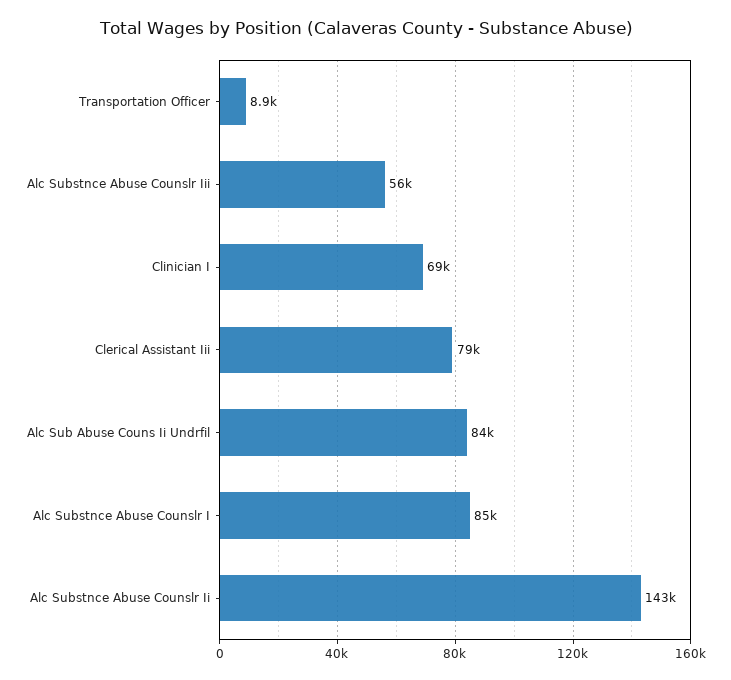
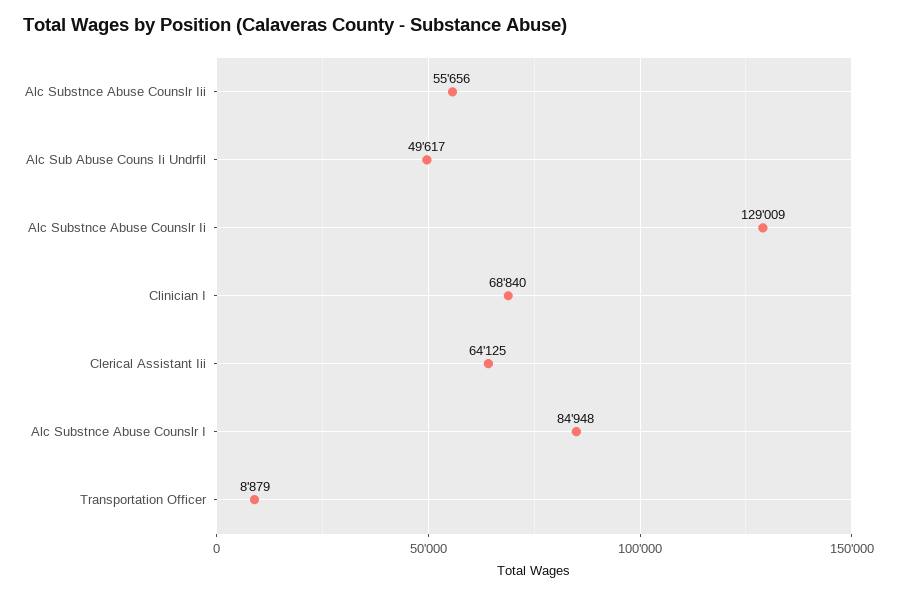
  {
    "Transportation Officer": 8879,
    "Alc Substnce Abuse Counslr Iii": 55656,
    "Clinician I": 68840,
-   "Clerical Assistant Iii": 79000,
+   "Clerical Assistant Iii": 64125,
-   "Alc Sub Abuse Couns Ii Undrfil": 84000,
+   "Alc Sub Abuse Couns Ii Undrfil": 49617,
    "Alc Substnce Abuse Counslr I": 84948,
-   "Alc Substnce Abuse Counslr Ii": 143000
+   "Alc Substnce Abuse Counslr Ii": 129009
  }

